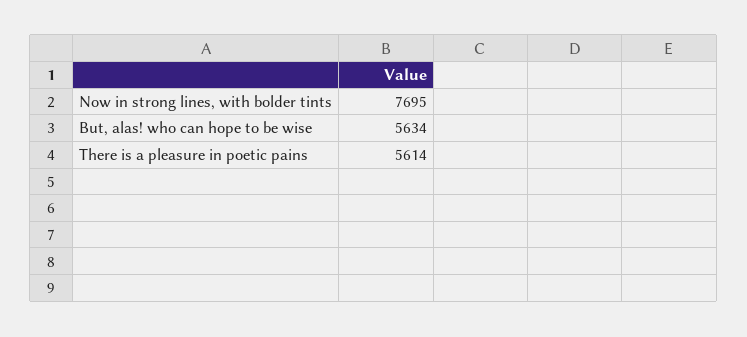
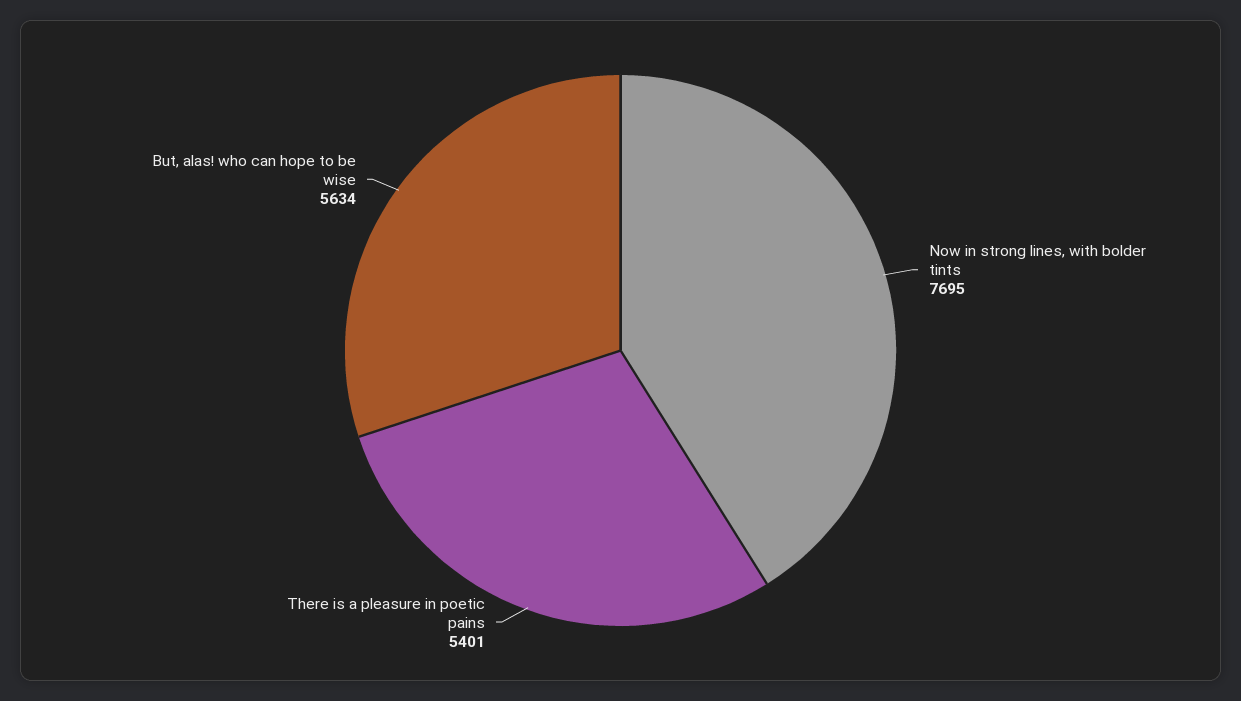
  {
    "Now in strong lines, with bolder tints": 7695,
    "But, alas! who can hope to be wise": 5634,
-   "There is a pleasure in poetic pains": 5614
+   "There is a pleasure in poetic pains": 5401
  }

